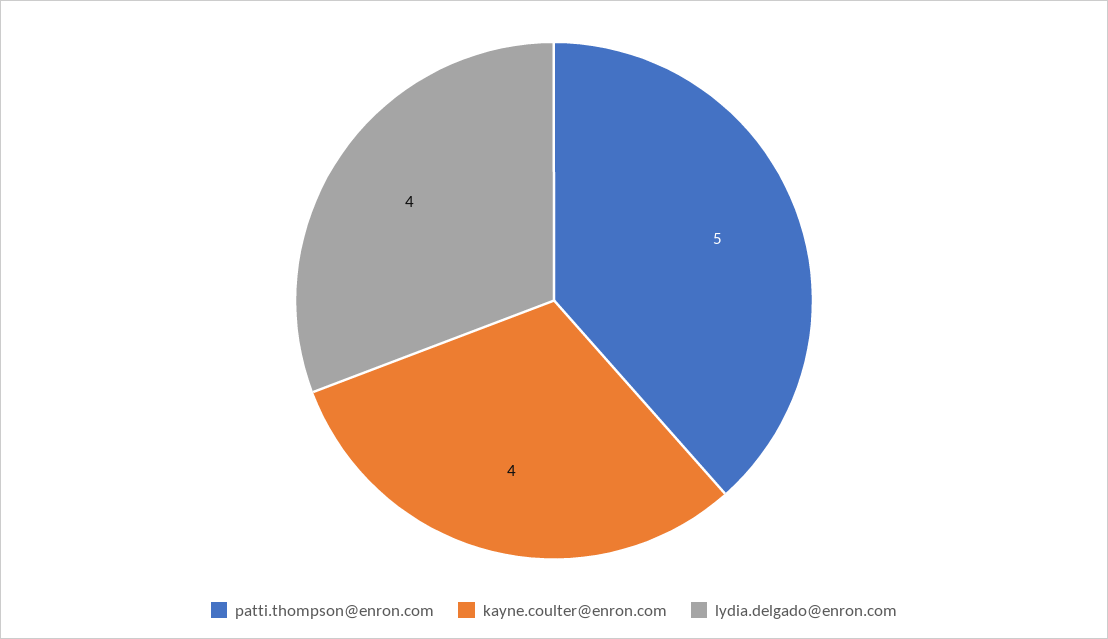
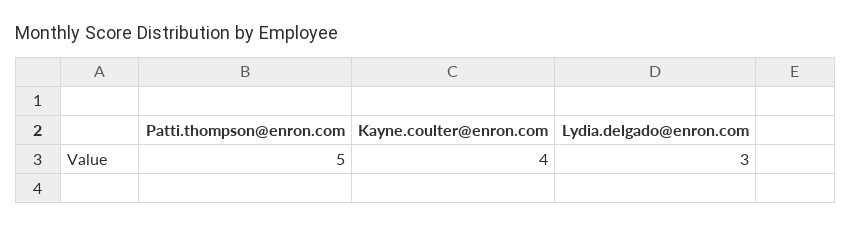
  {
    "patti.thompson@enron.com": 5,
    "kayne.coulter@enron.com": 4,
-   "lydia.delgado@enron.com": 4
+   "lydia.delgado@enron.com": 3
  }

